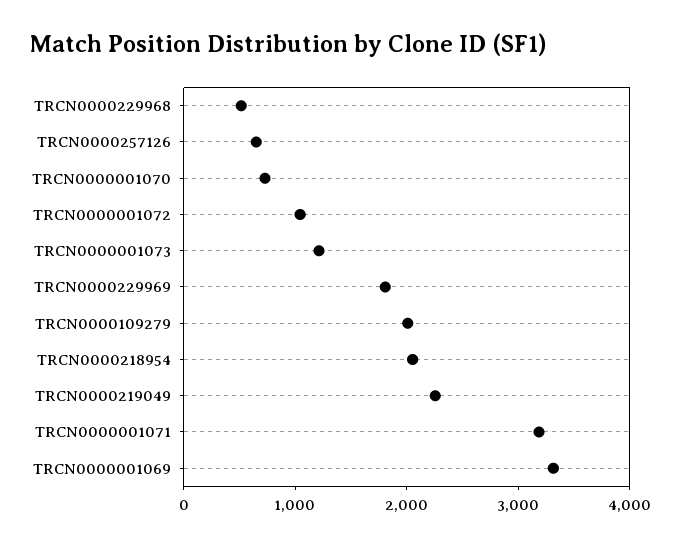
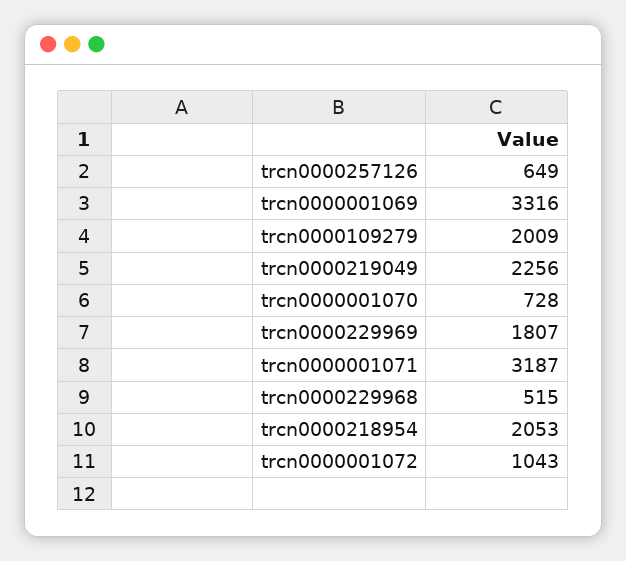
  {
    "TRCN0000229968": 515,
    "TRCN0000257126": 649,
    "TRCN0000001070": 728,
    "TRCN0000001072": 1043,
-   "TRCN0000001073": 1200,
    "TRCN0000229969": 1807,
    "TRCN0000109279": 2009,
    "TRCN0000218954": 2053,
    "TRCN0000219049": 2256,
    "TRCN0000001071": 3187,
    "TRCN0000001069": 3316
  }

